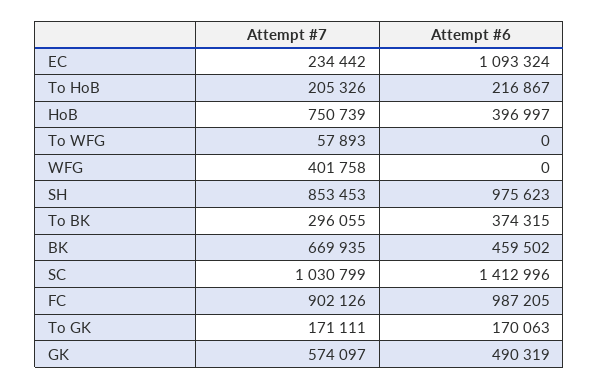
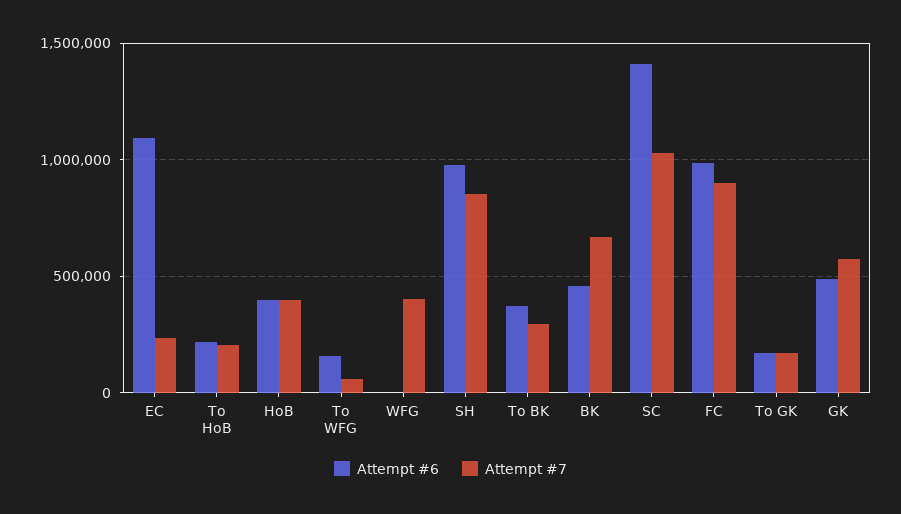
  {
    "Attempt #7": {
      "EC": 234442,
      "To HoB": 205326,
-     "HoB": 750739,
+     "HoB": 400000,
      "To WFG": 57893,
      "WFG": 401758,
      "SH": 853453,
      "To BK": 296055,
      "BK": 669935,
      "SC": 1030799,
      "FC": 902126,
      "To GK": 171111,
      "GK": 574097
    },
    "Attempt #6": {
      "EC": 1093324,
      "To HoB": 216867,
      "HoB": 396997,
-     "To WFG": 0,
+     "To WFG": 150000,
      "WFG": 0,
      "SH": 975623,
      "To BK": 374315,
      "BK": 459502,
      "SC": 1412996,
      "FC": 987205,
      "To GK": 170063,
      "GK": 490319
    }
  }

